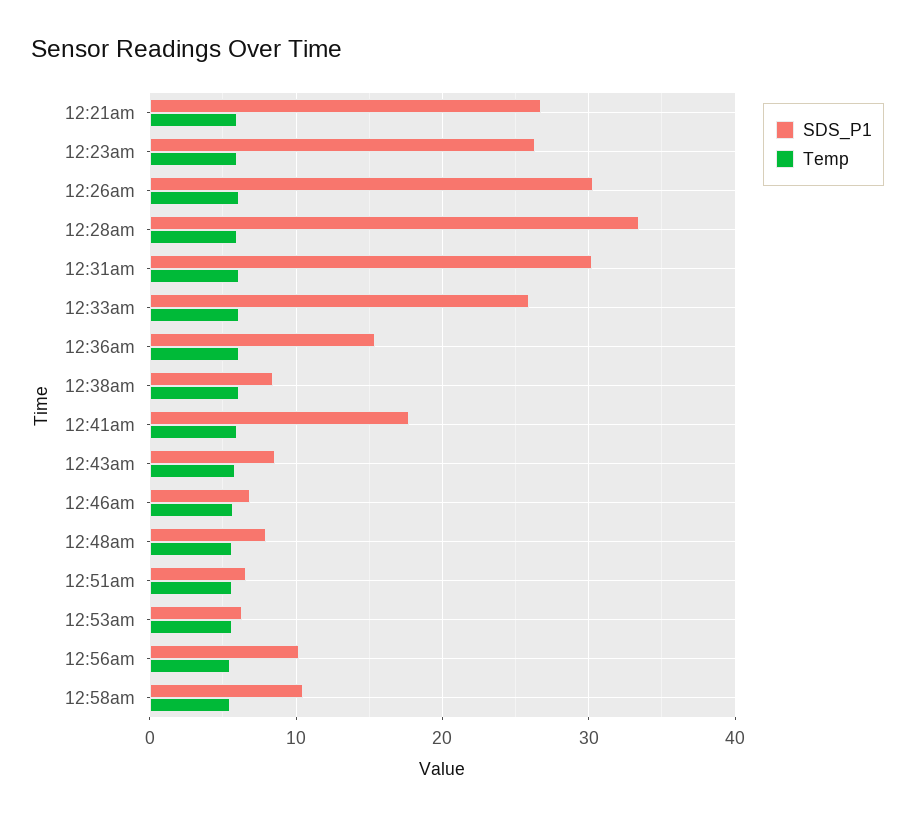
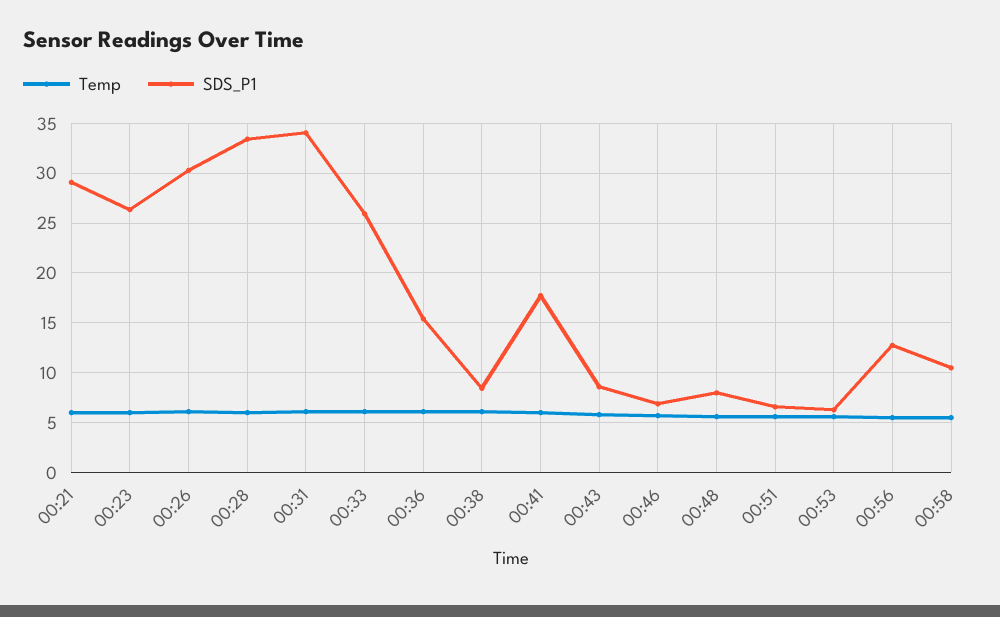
  {
    "SDS_P1": {
-     "12:21am": 27,
+     "12:21am": 29,
      "12:23am": 26,
      "12:26am": 30,
      "12:28am": 33,
-     "12:31am": 30,
+     "12:31am": 34,
      "12:33am": 26,
      "12:36am": 15,
      "12:38am": 8,
      "12:41am": 18,
      "12:43am": 9,
      "12:46am": 7,
      "12:48am": 8,
      "12:51am": 7,
      "12:53am": 6,
-     "12:56am": 10,
+     "12:56am": 13,
      "12:58am": 10
    },
    "Temp": {
      "12:21am": 6,
      "12:23am": 6,
      "12:26am": 6,
      "12:28am": 6,
      "12:31am": 6,
      "12:33am": 6,
      "12:36am": 6,
      "12:38am": 6,
      "12:41am": 6,
      "12:43am": 6,
      "12:46am": 6,
      "12:48am": 6,
      "12:51am": 6,
      "12:53am": 6,
      "12:56am": 6,
      "12:58am": 6
    }
  }

